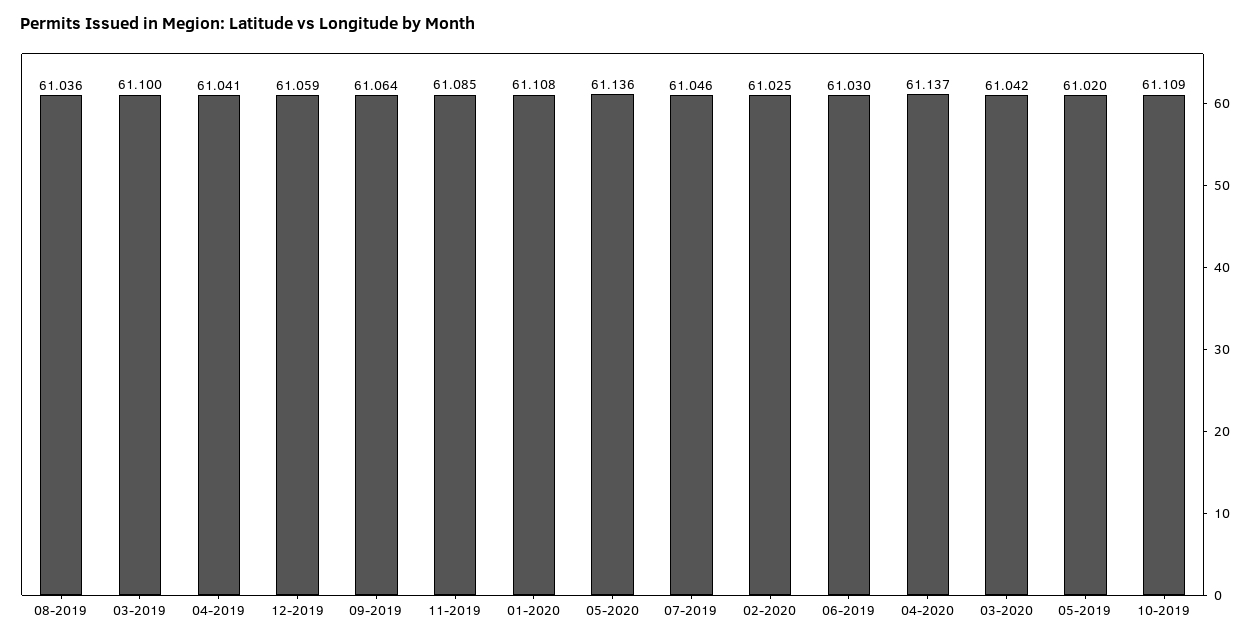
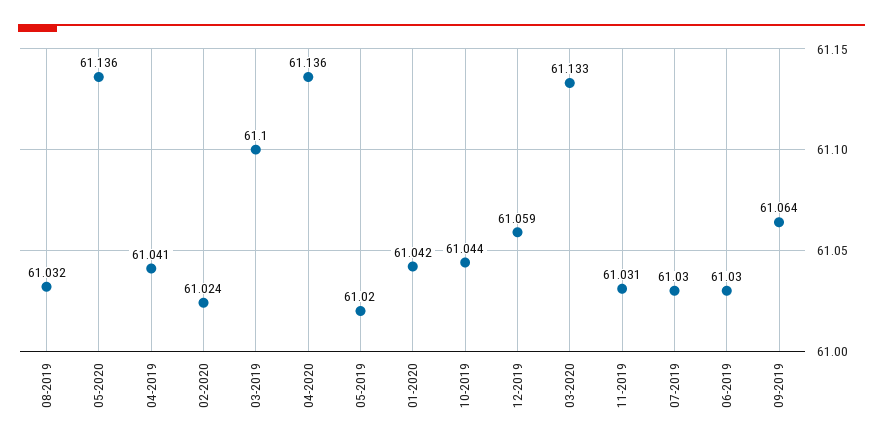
  {
-   "08-2019": 61.036,
+   "08-2019": 61.032,
    "03-2019": 61.1,
    "04-2019": 61.041,
    "12-2019": 61.059,
    "09-2019": 61.064,
-   "11-2019": 61.085,
+   "11-2019": 61.031,
-   "01-2020": 61.108,
+   "01-2020": 61.042,
    "05-2020": 61.136,
-   "07-2019": 61.046,
+   "07-2019": 61.03,
-   "02-2020": 61.025,
+   "02-2020": 61.024,
    "06-2019": 61.03,
-   "04-2020": 61.137,
+   "04-2020": 61.136,
-   "03-2020": 61.042,
+   "03-2020": 61.133,
    "05-2019": 61.02,
-   "10-2019": 61.109
+   "10-2019": 61.044
  }

